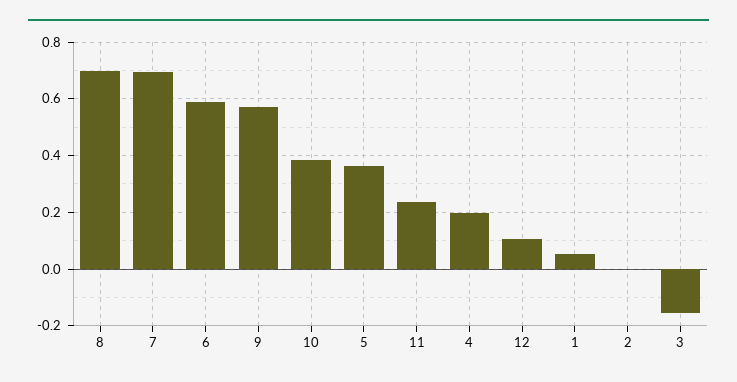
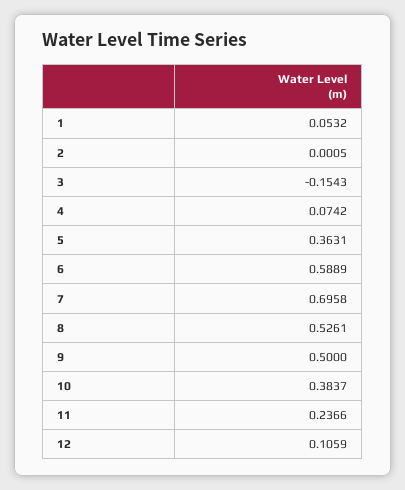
  {
-   "8": 0.7,
+   "8": 0.5261,
    "7": 0.6958,
    "6": 0.5889,
-   "9": 0.575,
+   "9": 0.5,
    "10": 0.3837,
    "5": 0.3631,
    "11": 0.2366,
-   "4": 0.2,
+   "4": 0.0742,
    "12": 0.1059,
    "1": 0.0532,
    "2": 0.0005,
    "3": -0.1543
  }

